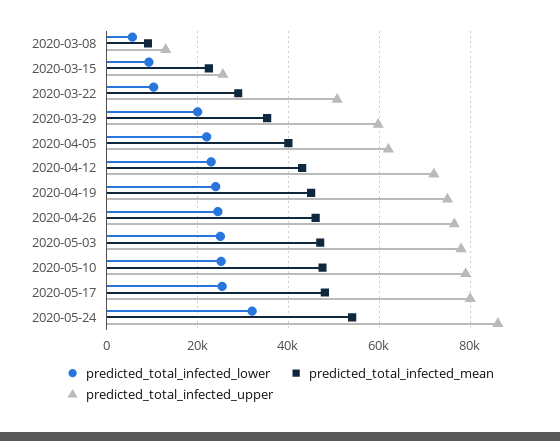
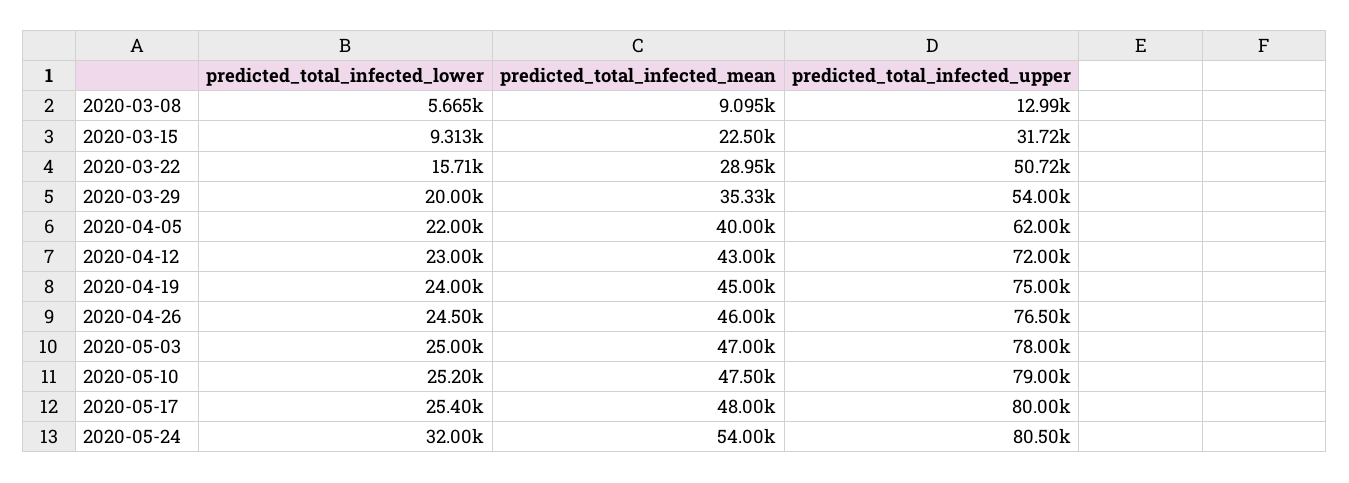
  {
    "predicted_total_infected_lower": {
      "2020-03-08": 5665,
      "2020-03-15": 9313,
-     "2020-03-22": 10000,
+     "2020-03-22": 15710,
      "2020-03-29": 20000,
      "2020-04-05": 22000,
      "2020-04-12": 23000,
      "2020-04-19": 24000,
      "2020-04-26": 24500,
      "2020-05-03": 25000,
      "2020-05-10": 25200,
      "2020-05-17": 25400,
      "2020-05-24": 32000
    },
    "predicted_total_infected_mean": {
      "2020-03-08": 9095,
      "2020-03-15": 22500,
      "2020-03-22": 28950,
      "2020-03-29": 35330,
      "2020-04-05": 40000,
      "2020-04-12": 43000,
      "2020-04-19": 45000,
      "2020-04-26": 46000,
      "2020-05-03": 47000,
      "2020-05-10": 47500,
      "2020-05-17": 48000,
      "2020-05-24": 54000
    },
    "predicted_total_infected_upper": {
      "2020-03-08": 12990,
-     "2020-03-15": 26000,
+     "2020-03-15": 31720,
      "2020-03-22": 50720,
-     "2020-03-29": 60000,
+     "2020-03-29": 54000,
      "2020-04-05": 62000,
      "2020-04-12": 72000,
      "2020-04-19": 75000,
      "2020-04-26": 76500,
      "2020-05-03": 78000,
      "2020-05-10": 79000,
      "2020-05-17": 80000,
-     "2020-05-24": 86000
+     "2020-05-24": 80500
    }
  }

